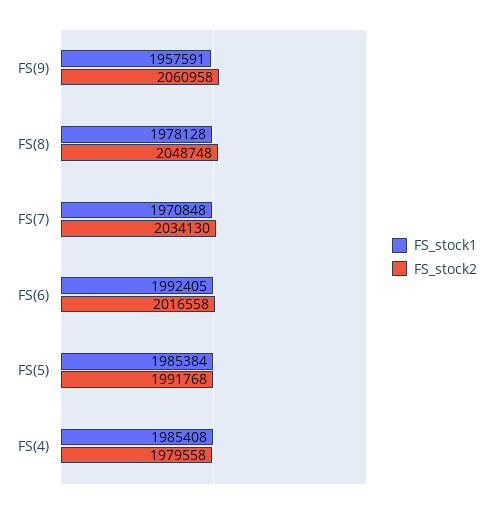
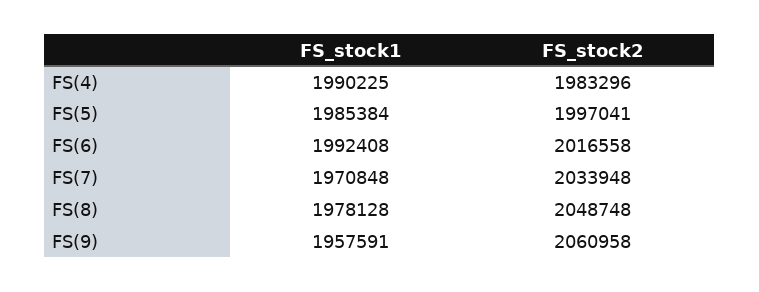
  {
    "FS_stock1": {
      "FS(9)": 1957591,
      "FS(8)": 1978128,
      "FS(7)": 1970848,
-     "FS(6)": 1992405,
+     "FS(6)": 1992408,
      "FS(5)": 1985384,
-     "FS(4)": 1985408
+     "FS(4)": 1990225
    },
    "FS_stock2": {
      "FS(9)": 2060958,
      "FS(8)": 2048748,
-     "FS(7)": 2034130,
+     "FS(7)": 2033948,
      "FS(6)": 2016558,
-     "FS(5)": 1991768,
+     "FS(5)": 1997041,
-     "FS(4)": 1979558
+     "FS(4)": 1983296
    }
  }

